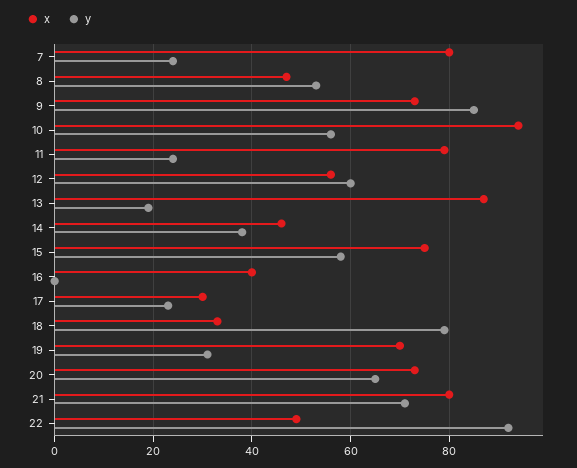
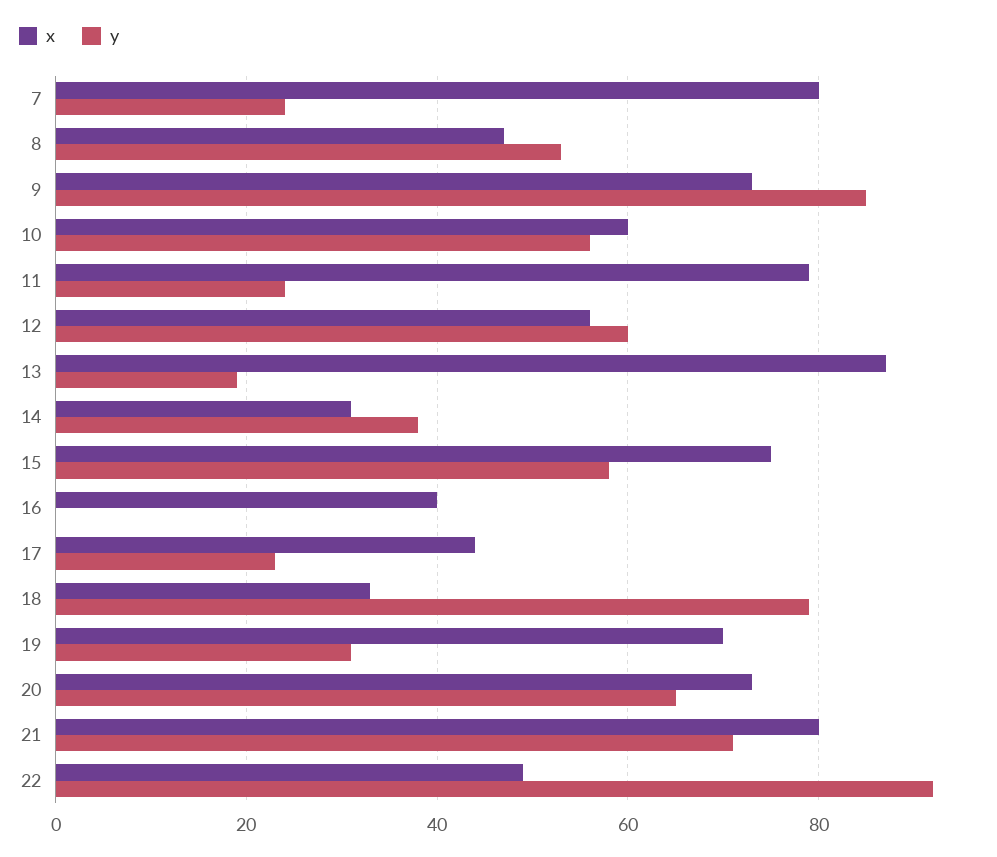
  {
    "x": {
      "7": 80,
      "8": 45,
      "9": 75,
-     "10": 95,
+     "10": 60,
      "11": 80,
      "12": 55,
      "13": 85,
-     "14": 45,
+     "14": 30,
      "15": 75,
      "16": 40,
-     "17": 30,
+     "17": 45,
      "18": 35,
      "19": 70,
      "20": 75,
      "21": 80,
      "22": 50
    },
    "y": {
      "7": 25,
      "8": 55,
      "9": 85,
      "10": 55,
      "11": 25,
      "12": 60,
      "13": 20,
      "14": 40,
      "15": 60,
      "16": 0,
      "17": 25,
      "18": 80,
      "19": 30,
      "20": 65,
      "21": 70,
      "22": 90
    }
  }

